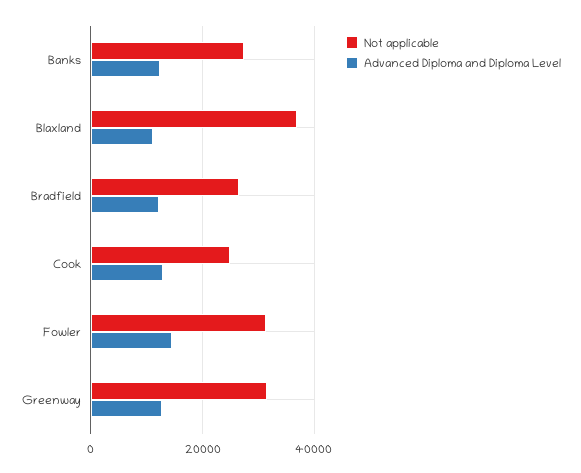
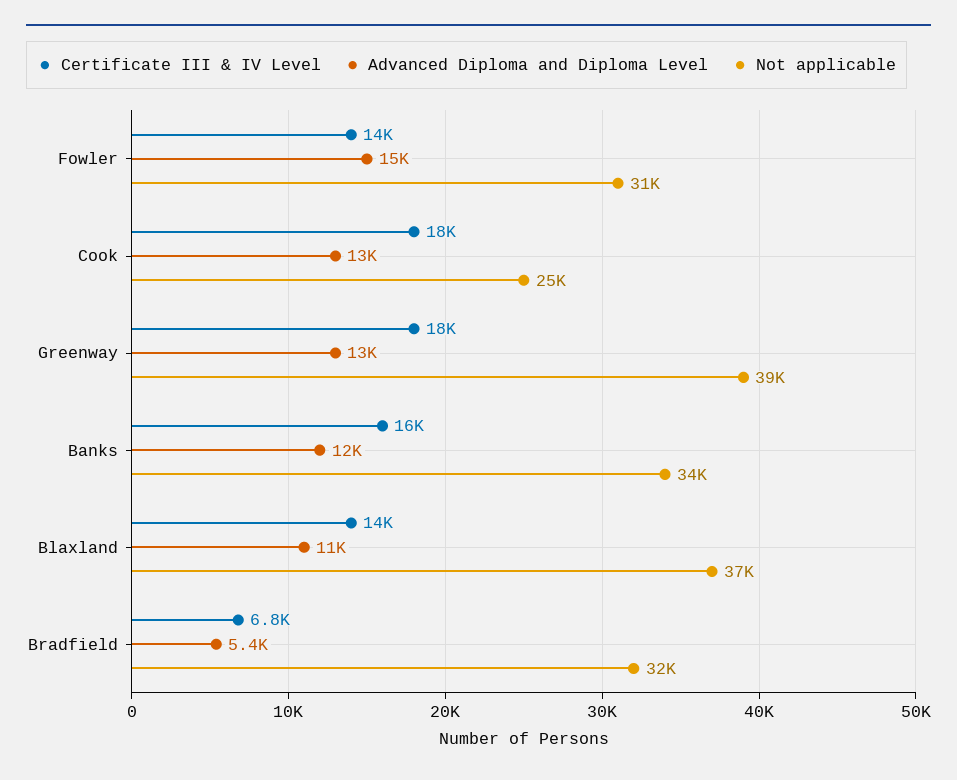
  {
    "Not applicable": {
-     "Banks": 28000,
+     "Banks": 34000,
      "Blaxland": 37000,
-     "Bradfield": 26000,
+     "Bradfield": 32000,
      "Cook": 25000,
      "Fowler": 31000,
-     "Greenway": 32000
+     "Greenway": 39000
    },
    "Advanced Diploma and Diploma Level": {
      "Banks": 12000,
      "Blaxland": 11000,
-     "Bradfield": 12000,
+     "Bradfield": 5400,
      "Cook": 13000,
      "Fowler": 15000,
      "Greenway": 13000
-   }
+   },
+   "Certificate III & IV Level": {
+     "Fowler": 14000,
+     "Cook": 18000,
+     "Greenway": 18000,
+     "Banks": 16000,
+     "Blaxland": 14000,
+     "Bradfield": 6800
+   }
  }

